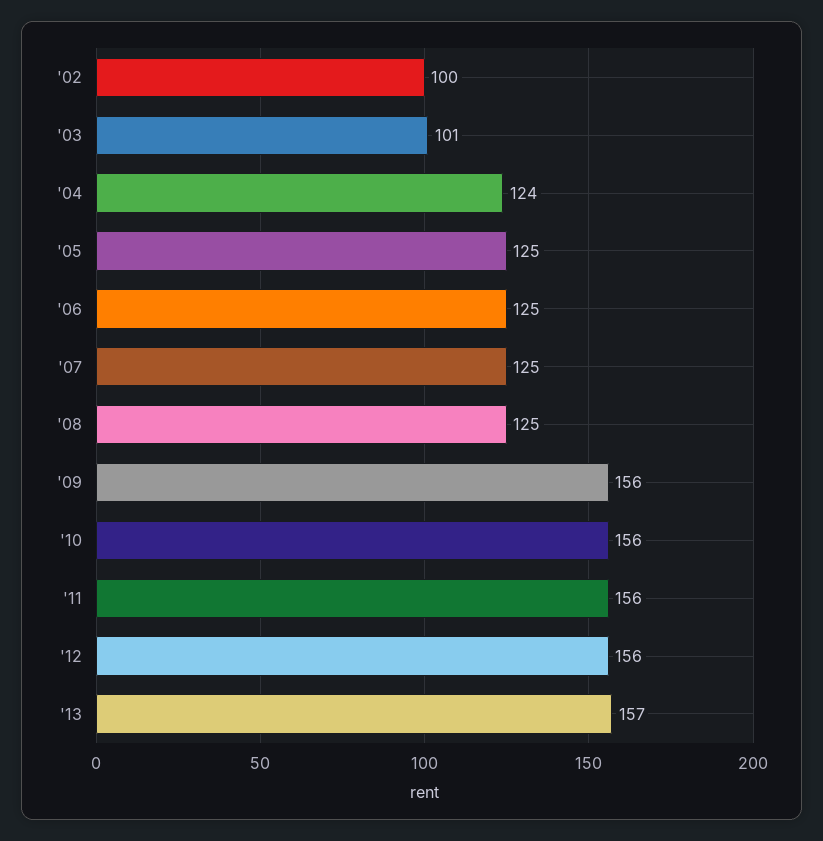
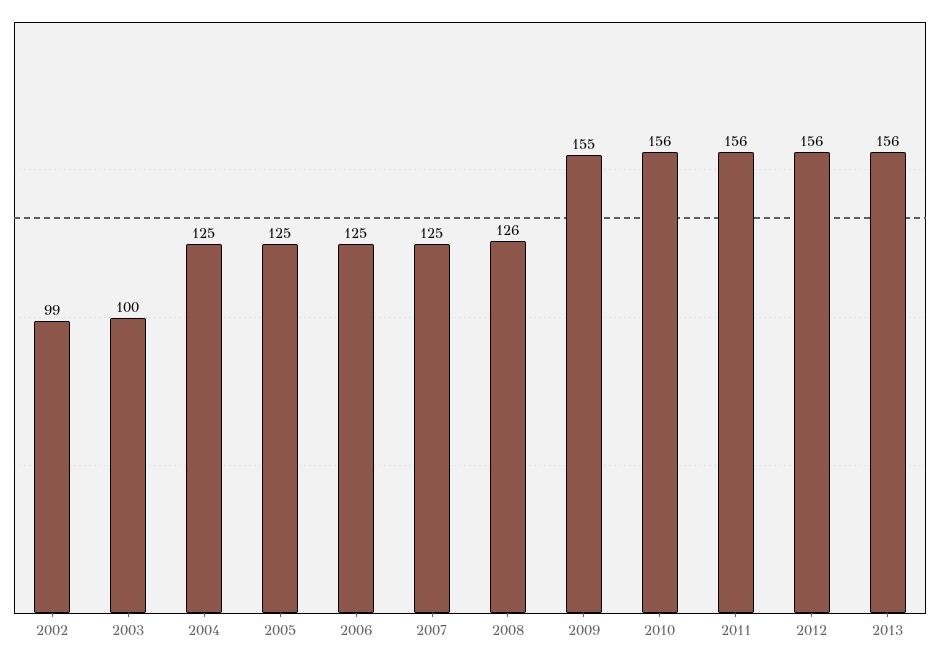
  {
-   "'02": 100,
+   "'02": 99,
-   "'03": 101,
+   "'03": 100,
-   "'04": 124,
+   "'04": 125,
    "'05": 125,
    "'06": 125,
    "'07": 125,
-   "'08": 125,
+   "'08": 126,
-   "'09": 156,
+   "'09": 155,
    "'10": 156,
    "'11": 156,
    "'12": 156,
-   "'13": 157
+   "'13": 156
  }

